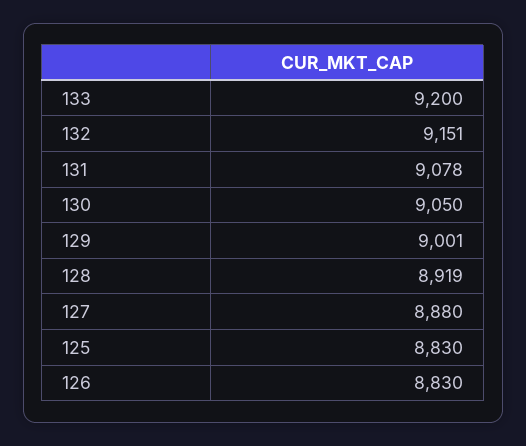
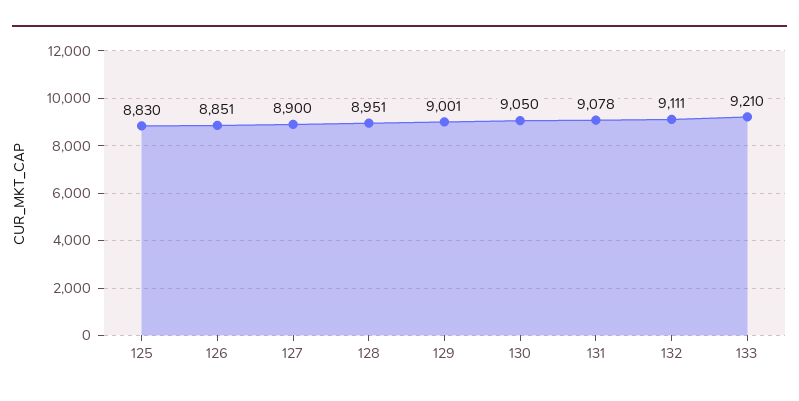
  {
-   "133": 9200,
+   "133": 9210,
-   "132": 9151,
+   "132": 9111,
    "131": 9078,
    "130": 9050,
    "129": 9001,
-   "128": 8919,
+   "128": 8951,
-   "127": 8880,
+   "127": 8900,
    "125": 8830,
-   "126": 8830
+   "126": 8851
  }

